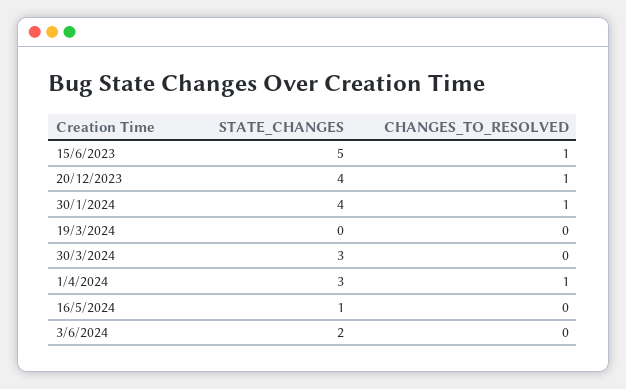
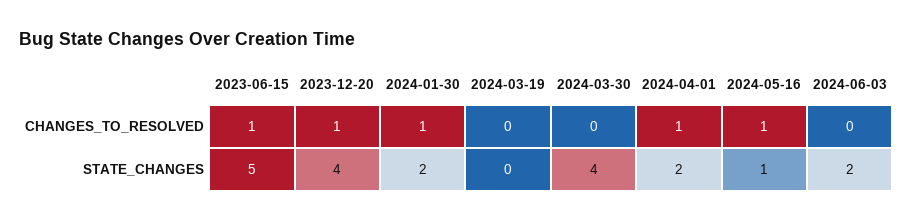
  {
    "STATE_CHANGES": {
      "15/6/2023": 5,
      "20/12/2023": 4,
-     "30/1/2024": 4,
+     "30/1/2024": 2,
      "19/3/2024": 0,
-     "30/3/2024": 3,
+     "30/3/2024": 4,
-     "1/4/2024": 3,
+     "1/4/2024": 2,
      "16/5/2024": 1,
      "3/6/2024": 2
    },
    "CHANGES_TO_RESOLVED": {
      "15/6/2023": 1,
      "20/12/2023": 1,
      "30/1/2024": 1,
      "19/3/2024": 0,
      "30/3/2024": 0,
      "1/4/2024": 1,
-     "16/5/2024": 0,
+     "16/5/2024": 1,
      "3/6/2024": 0
    }
  }

